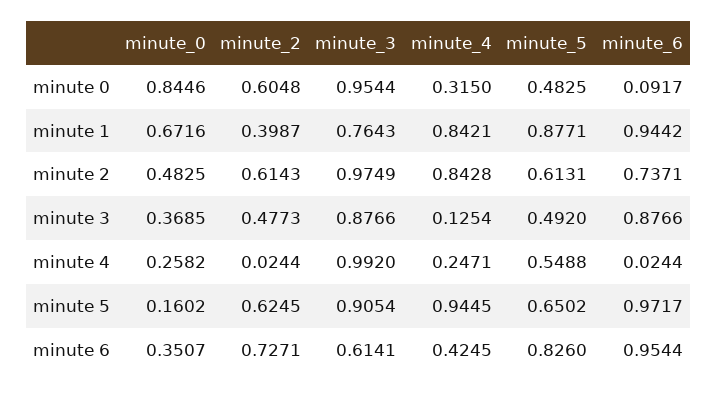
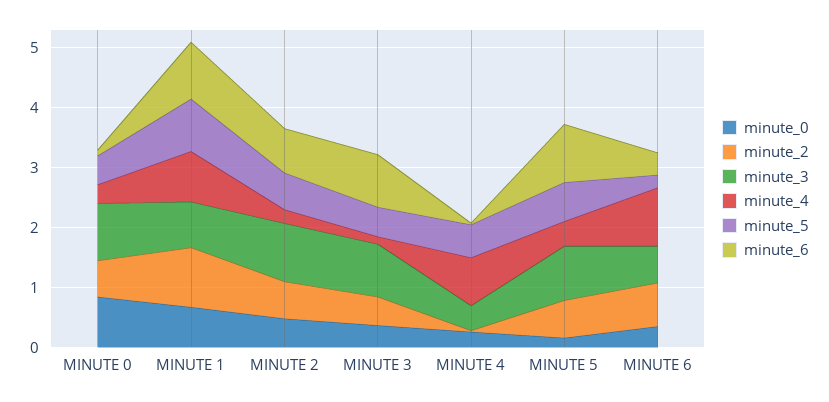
  {
    "minute_0": {
      "minute 0": 0.8446,
      "minute 1": 0.6716,
      "minute 2": 0.4825,
      "minute 3": 0.3685,
      "minute 4": 0.2582,
      "minute 5": 0.1602,
      "minute 6": 0.3507
    },
    "minute_2": {
      "minute 0": 0.6048,
-     "minute 1": 0.3987,
+     "minute 1": 1,
      "minute 2": 0.6143,
      "minute 3": 0.4773,
      "minute 4": 0.0244,
      "minute 5": 0.6245,
      "minute 6": 0.7271
    },
    "minute_3": {
      "minute 0": 0.9544,
      "minute 1": 0.7643,
      "minute 2": 0.9749,
      "minute 3": 0.8766,
-     "minute 4": 0.992,
+     "minute 4": 0.4,
      "minute 5": 0.9054,
      "minute 6": 0.6141
    },
    "minute_4": {
      "minute 0": 0.315,
      "minute 1": 0.8421,
-     "minute 2": 0.8428,
+     "minute 2": 0.2,
      "minute 3": 0.1254,
-     "minute 4": 0.2471,
+     "minute 4": 0.8,
-     "minute 5": 0.9445,
+     "minute 5": 0.4,
-     "minute 6": 0.4245
+     "minute 6": 1
    },
    "minute_5": {
      "minute 0": 0.4825,
      "minute 1": 0.8771,
      "minute 2": 0.6131,
      "minute 3": 0.492,
      "minute 4": 0.5488,
      "minute 5": 0.6502,
-     "minute 6": 0.826
+     "minute 6": 0.2
    },
    "minute_6": {
      "minute 0": 0.0917,
      "minute 1": 0.9442,
      "minute 2": 0.7371,
      "minute 3": 0.8766,
      "minute 4": 0.0244,
      "minute 5": 0.9717,
-     "minute 6": 0.9544
+     "minute 6": 0.4
    }
  }

